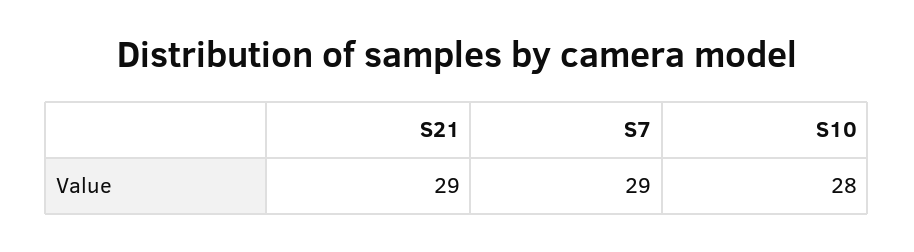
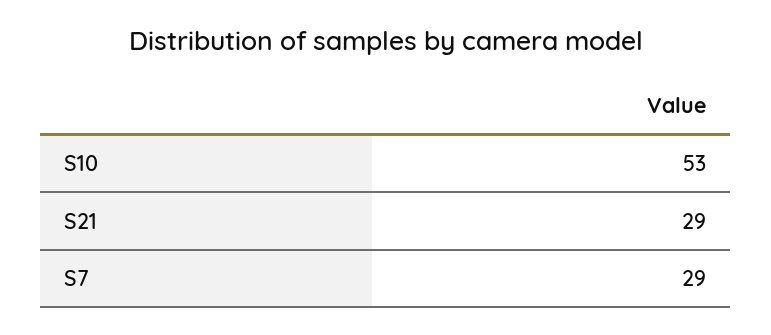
  {
    "S21": 29,
    "S7": 29,
-   "S10": 28
+   "S10": 53
  }

